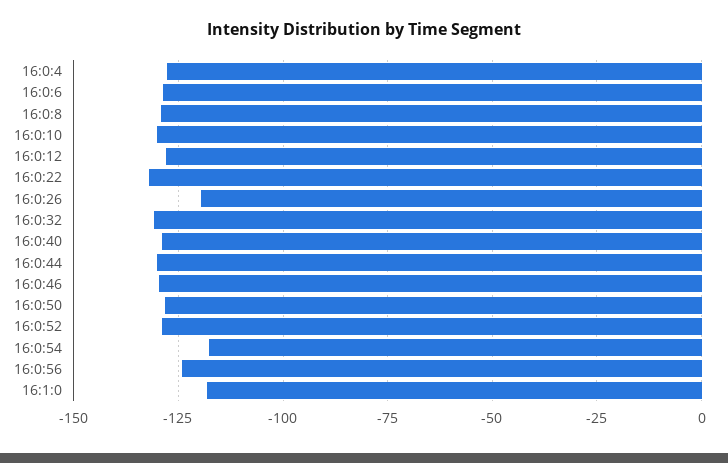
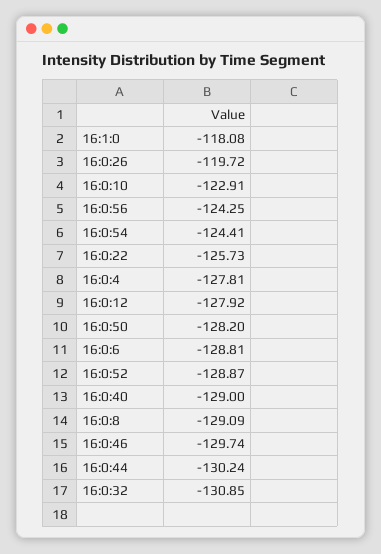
  {
    "16:0:4": -127.81,
    "16:0:6": -128.81,
    "16:0:8": -129.09,
-   "16:0:10": -130,
+   "16:0:10": -122.91,
    "16:0:12": -127.92,
-   "16:0:22": -132.5,
+   "16:0:22": -125.73,
    "16:0:26": -119.72,
    "16:0:32": -130.85,
    "16:0:40": -129,
    "16:0:44": -130.24,
    "16:0:46": -129.74,
    "16:0:50": -128.2,
    "16:0:52": -128.87,
-   "16:0:54": -117.5,
+   "16:0:54": -124.41,
    "16:0:56": -124.25,
    "16:1:0": -118.08
  }

